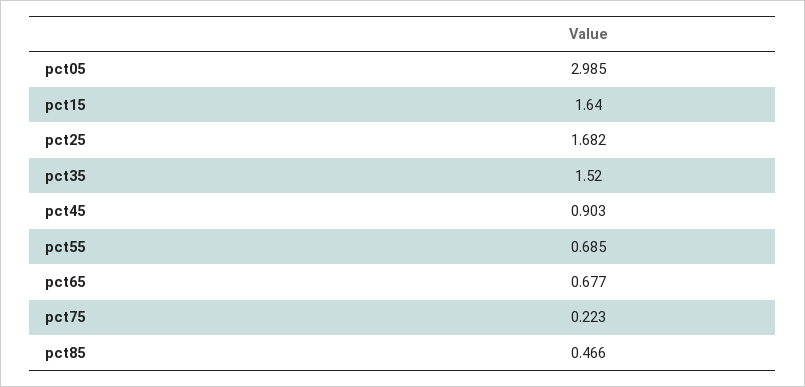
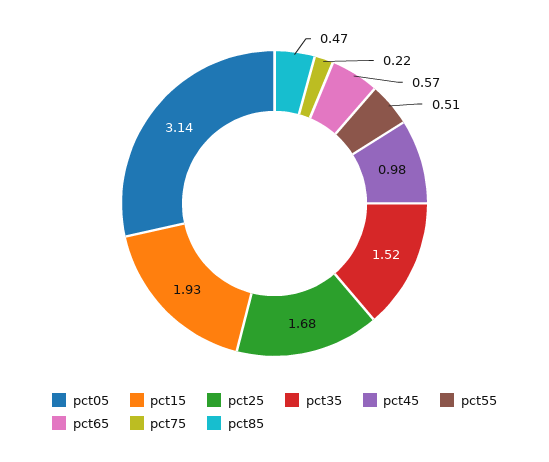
  {
-   "pct05": 2.985,
+   "pct05": 3.14,
-   "pct15": 1.64,
+   "pct15": 1.93,
    "pct25": 1.682,
    "pct35": 1.52,
-   "pct45": 0.903,
+   "pct45": 0.98,
-   "pct55": 0.685,
+   "pct55": 0.51,
-   "pct65": 0.677,
+   "pct65": 0.57,
    "pct75": 0.223,
    "pct85": 0.466
  }

